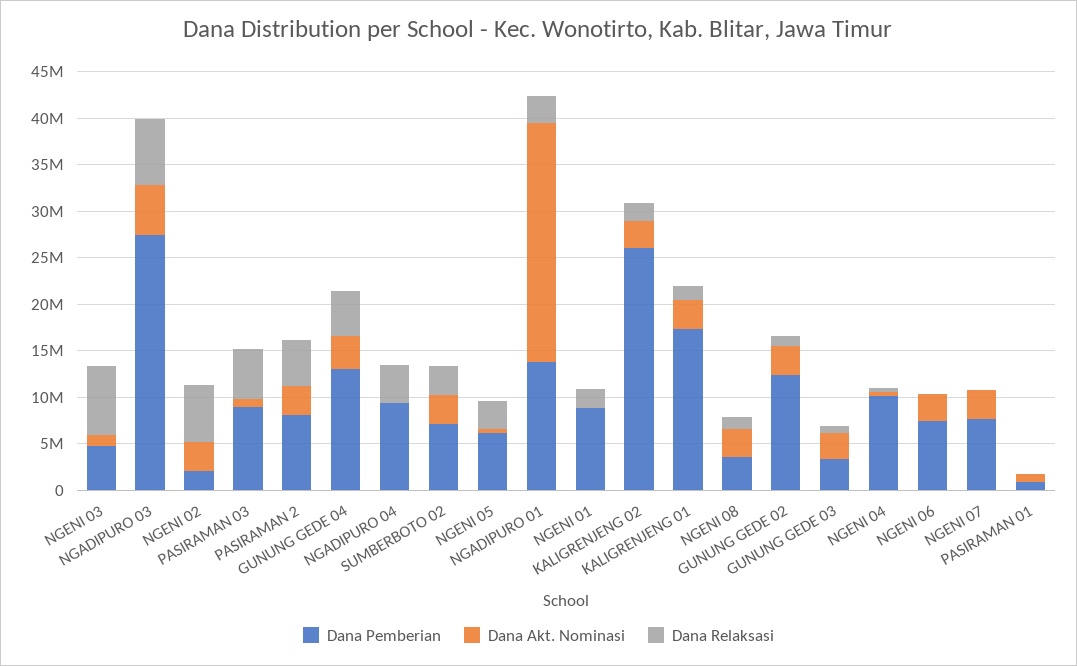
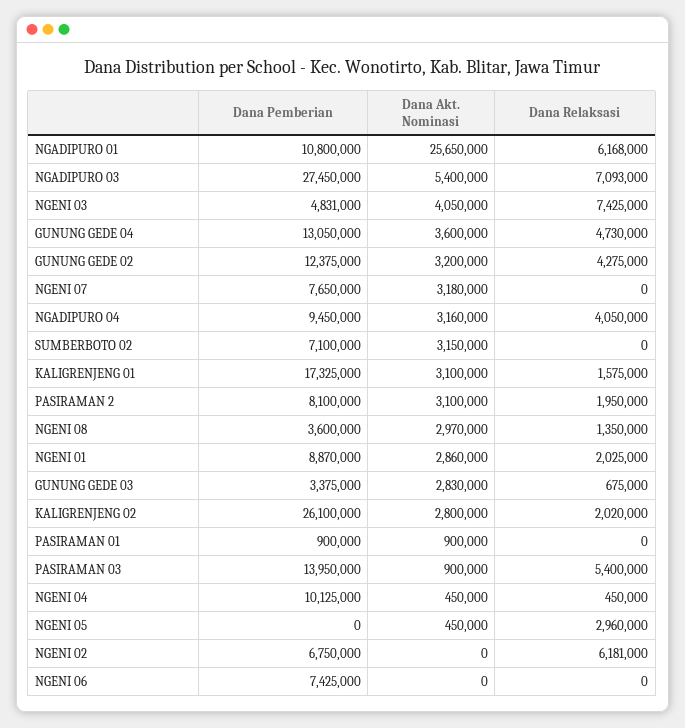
  {
    "Dana Pemberian": {
      "NGENI 03": 4831000,
      "NGADIPURO 03": 27450000,
-     "NGENI 02": 2000000,
+     "NGENI 02": 6750000,
-     "PASIRAMAN 03": 9000000,
+     "PASIRAMAN 03": 13950000,
      "PASIRAMAN 2": 8100000,
      "GUNUNG GEDE 04": 13050000,
      "NGADIPURO 04": 9450000,
      "SUMBERBOTO 02": 7100000,
-     "NGENI 05": 6000000,
+     "NGENI 05": 0,
-     "NGADIPURO 01": 14000000,
+     "NGADIPURO 01": 10800000,
      "NGENI 01": 8870000,
      "KALIGRENJENG 02": 26100000,
      "KALIGRENJENG 01": 17325000,
      "NGENI 08": 3600000,
      "GUNUNG GEDE 02": 12375000,
      "GUNUNG GEDE 03": 3375000,
      "NGENI 04": 10125000,
      "NGENI 06": 7425000,
      "NGENI 07": 7650000,
      "PASIRAMAN 01": 900000
    },
    "Dana Akt. Nominasi": {
-     "NGENI 03": 1000000,
+     "NGENI 03": 4050000,
      "NGADIPURO 03": 5400000,
-     "NGENI 02": 3000000,
+     "NGENI 02": 0,
      "PASIRAMAN 03": 900000,
      "PASIRAMAN 2": 3100000,
      "GUNUNG GEDE 04": 3600000,
-     "NGADIPURO 04": 0,
+     "NGADIPURO 04": 3160000,
      "SUMBERBOTO 02": 3150000,
      "NGENI 05": 450000,
      "NGADIPURO 01": 25650000,
-     "NGENI 01": 0,
+     "NGENI 01": 2860000,
      "KALIGRENJENG 02": 2800000,
      "KALIGRENJENG 01": 3100000,
      "NGENI 08": 2970000,
      "GUNUNG GEDE 02": 3200000,
      "GUNUNG GEDE 03": 2830000,
      "NGENI 04": 450000,
-     "NGENI 06": 3000000,
+     "NGENI 06": 0,
      "NGENI 07": 3180000,
      "PASIRAMAN 01": 900000
    },
    "Dana Relaksasi": {
      "NGENI 03": 7425000,
      "NGADIPURO 03": 7093000,
      "NGENI 02": 6181000,
      "PASIRAMAN 03": 5400000,
-     "PASIRAMAN 2": 5000000,
+     "PASIRAMAN 2": 1950000,
      "GUNUNG GEDE 04": 4730000,
      "NGADIPURO 04": 4050000,
-     "SUMBERBOTO 02": 3000000,
+     "SUMBERBOTO 02": 0,
      "NGENI 05": 2960000,
-     "NGADIPURO 01": 3000000,
+     "NGADIPURO 01": 6168000,
      "NGENI 01": 2025000,
      "KALIGRENJENG 02": 2020000,
      "KALIGRENJENG 01": 1575000,
      "NGENI 08": 1350000,
-     "GUNUNG GEDE 02": 1000000,
+     "GUNUNG GEDE 02": 4275000,
      "GUNUNG GEDE 03": 675000,
      "NGENI 04": 450000,
      "NGENI 06": 0,
      "NGENI 07": 0,
      "PASIRAMAN 01": 0
    }
  }

